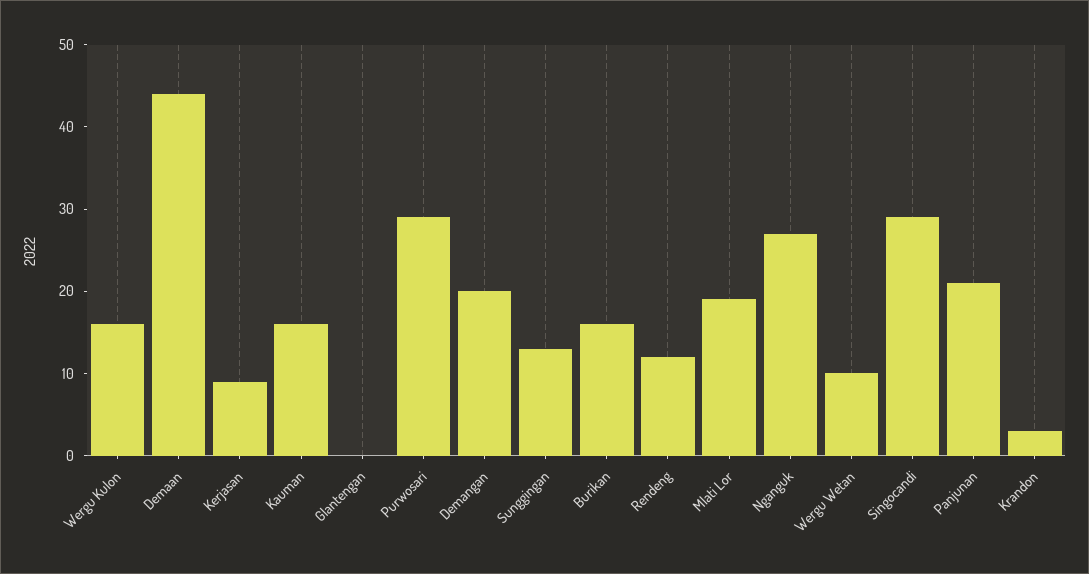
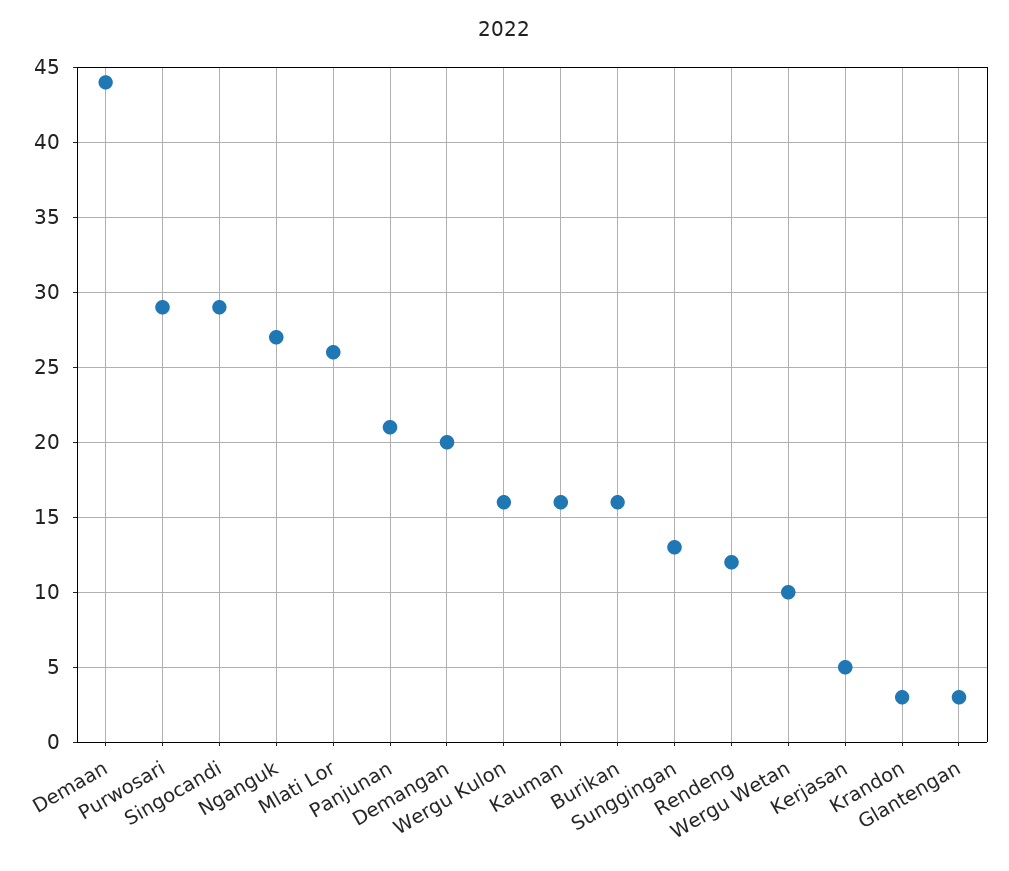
  {
    "Wergu Kulon": 16,
    "Demaan": 44,
-   "Kerjasan": 9,
+   "Kerjasan": 5,
    "Kauman": 16,
-   "Glantengan": 0,
+   "Glantengan": 3,
    "Purwosari": 29,
    "Demangan": 20,
    "Sunggingan": 13,
    "Burikan": 16,
    "Rendeng": 12,
-   "Mlati Lor": 19,
+   "Mlati Lor": 26,
    "Nganguk": 27,
    "Wergu Wetan": 10,
    "Singocandi": 29,
    "Panjunan": 21,
    "Krandon": 3
  }

